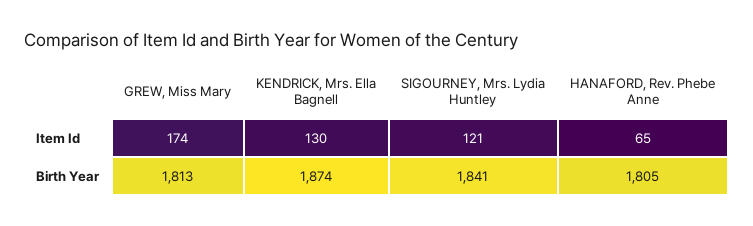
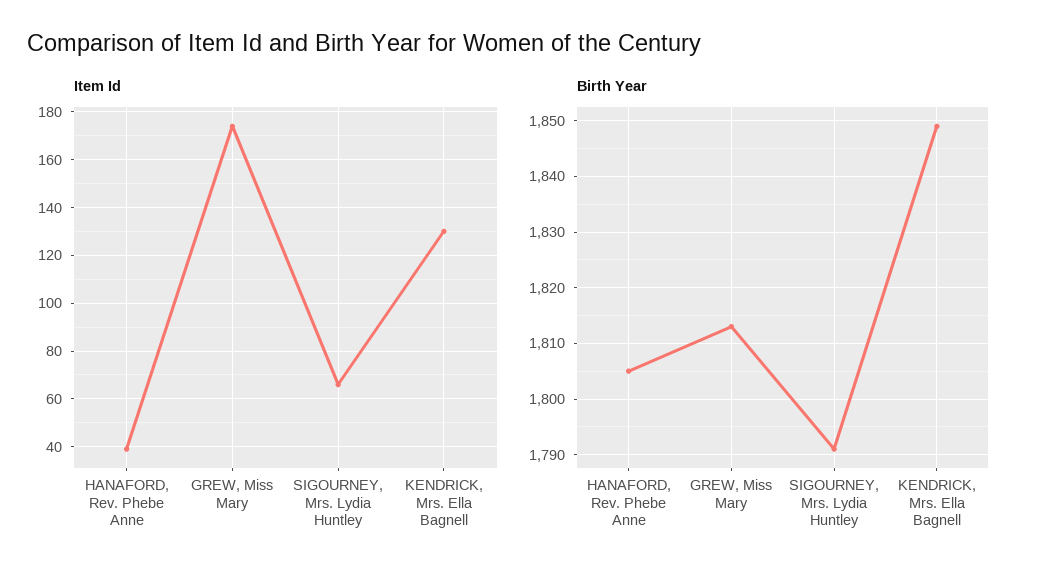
  {
    "Item Id": {
      "GREW, Miss Mary": 174,
      "KENDRICK, Mrs. Ella Bagnell": 130,
-     "SIGOURNEY, Mrs. Lydia Huntley": 121,
+     "SIGOURNEY, Mrs. Lydia Huntley": 65,
-     "HANAFORD, Rev. Phebe Anne": 65
+     "HANAFORD, Rev. Phebe Anne": 40
    },
    "Birth Year": {
      "GREW, Miss Mary": 1813,
-     "KENDRICK, Mrs. Ella Bagnell": 1874,
+     "KENDRICK, Mrs. Ella Bagnell": 1850,
-     "SIGOURNEY, Mrs. Lydia Huntley": 1841,
+     "SIGOURNEY, Mrs. Lydia Huntley": 1790,
      "HANAFORD, Rev. Phebe Anne": 1805
    }
  }

